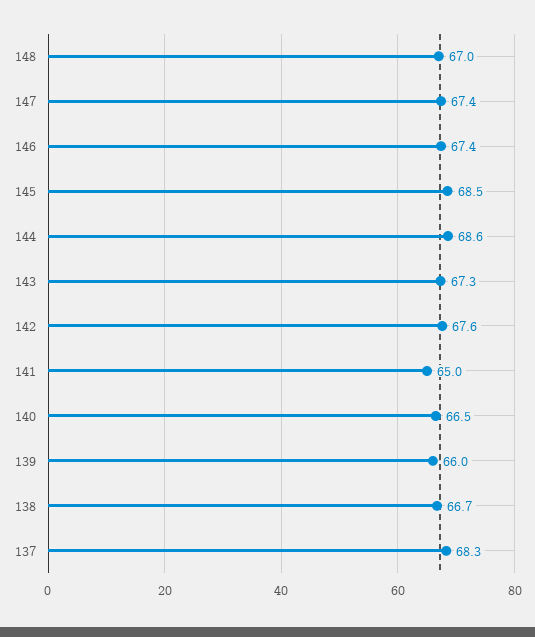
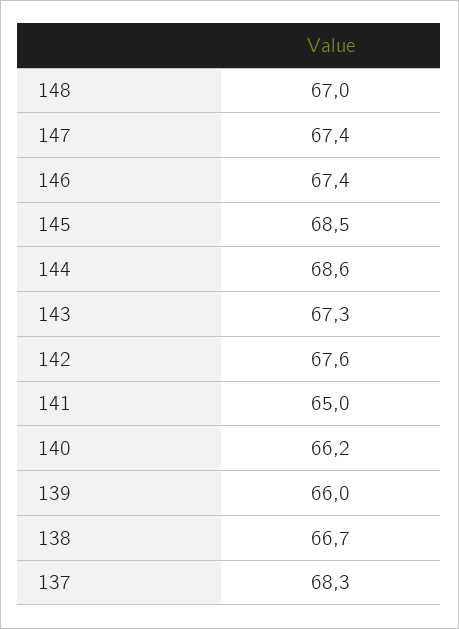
  {
    "148": 67,
    "147": 67.4,
    "146": 67.4,
    "145": 68.5,
    "144": 68.6,
    "143": 67.3,
    "142": 67.6,
    "141": 65,
-   "140": 66.5,
+   "140": 66.2,
    "139": 66,
    "138": 66.7,
    "137": 68.3
  }

